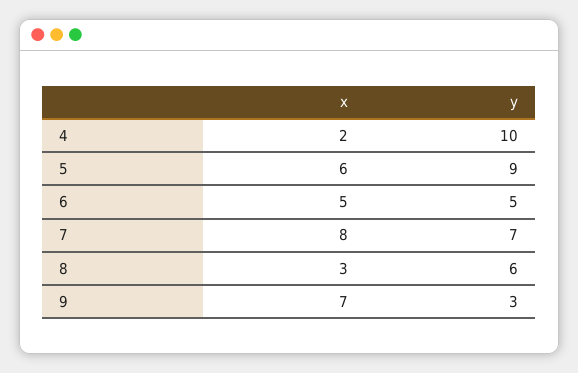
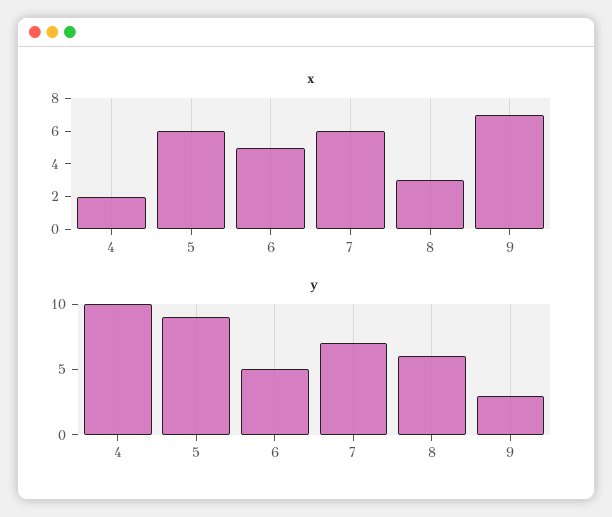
  {
    "x": {
      "4": 2,
      "5": 6,
      "6": 5,
-     "7": 8,
+     "7": 6,
      "8": 3,
      "9": 7
    },
    "y": {
      "4": 10,
      "5": 9,
      "6": 5,
      "7": 7,
      "8": 6,
      "9": 3
    }
  }

